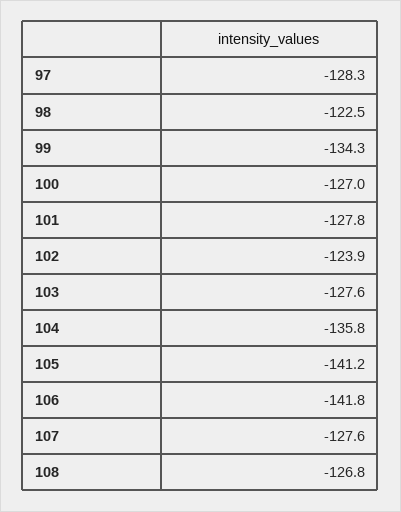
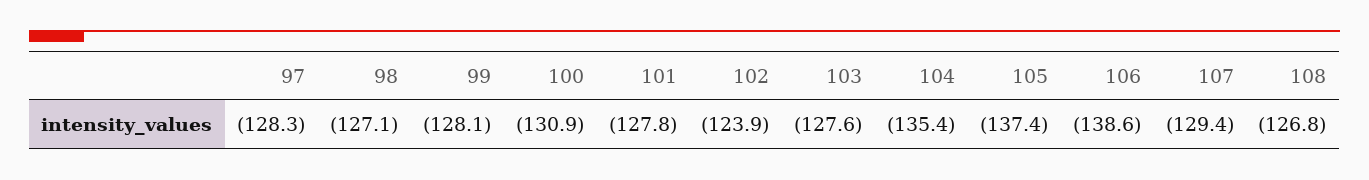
  {
    "97": -128.3,
-   "98": -122.5,
+   "98": -127.1,
-   "99": -134.3,
+   "99": -128.1,
-   "100": -127,
+   "100": -130.9,
    "101": -127.8,
    "102": -123.9,
    "103": -127.6,
-   "104": -135.8,
+   "104": -135.4,
-   "105": -141.2,
+   "105": -137.4,
-   "106": -141.8,
+   "106": -138.6,
-   "107": -127.6,
+   "107": -129.4,
    "108": -126.8
  }

